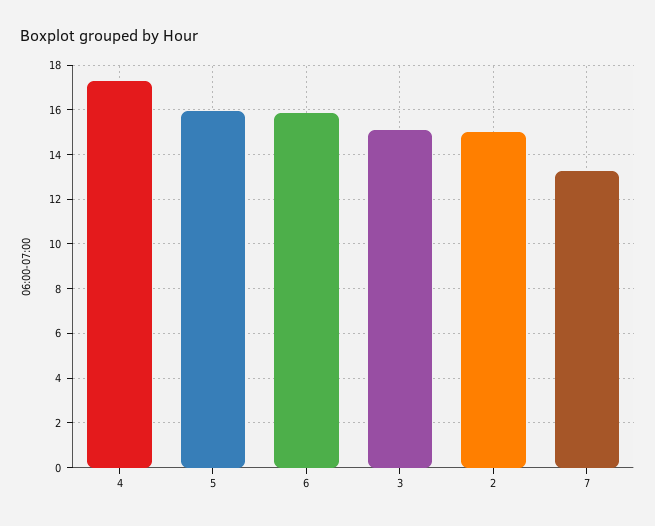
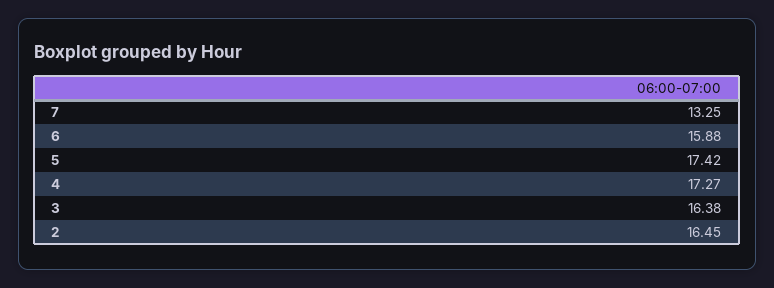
  {
    "4": 17.27,
-   "5": 16,
+   "5": 17.42,
    "6": 15.88,
-   "3": 15,
+   "3": 16.38,
-   "2": 15,
+   "2": 16.45,
    "7": 13.25
  }

